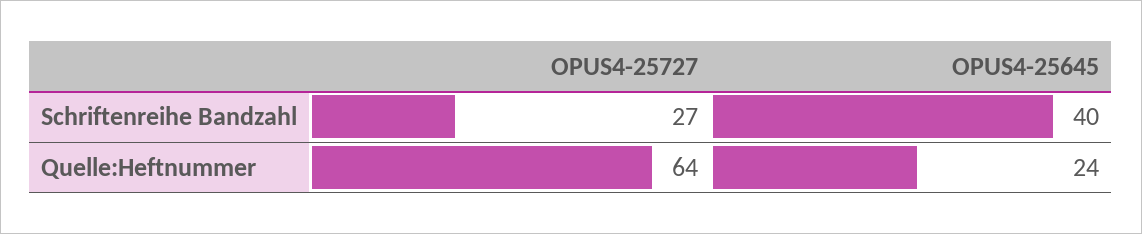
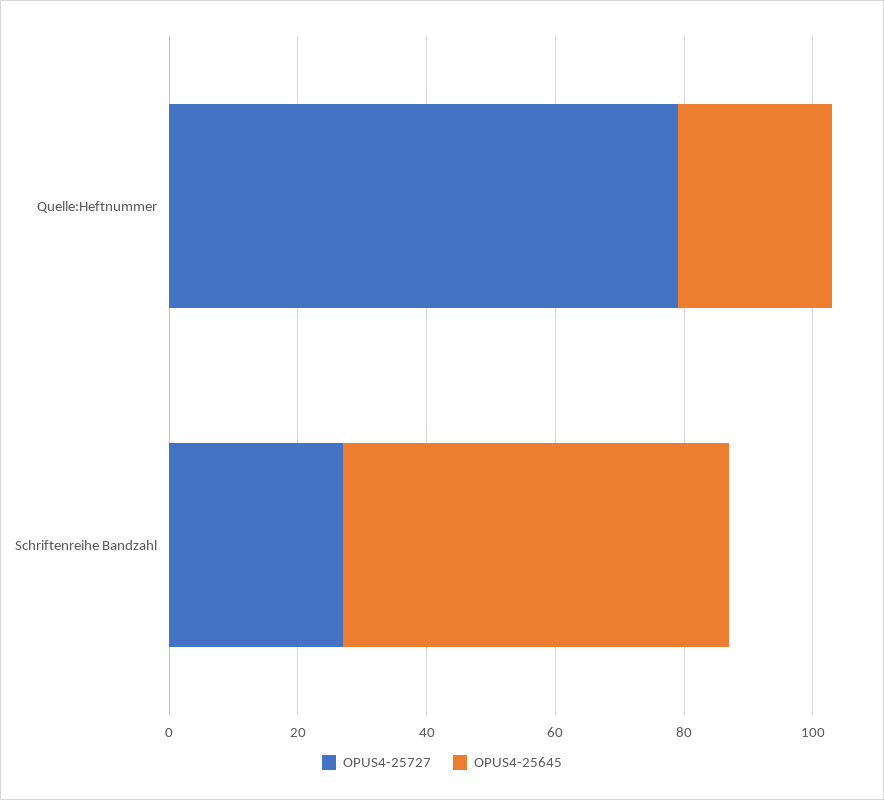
  {
    "OPUS4-25727": {
      "Schriftenreihe Bandzahl": 27,
-     "Quelle:Heftnummer": 64
+     "Quelle:Heftnummer": 80
    },
    "OPUS4-25645": {
-     "Schriftenreihe Bandzahl": 40,
+     "Schriftenreihe Bandzahl": 60,
      "Quelle:Heftnummer": 24
    }
  }

